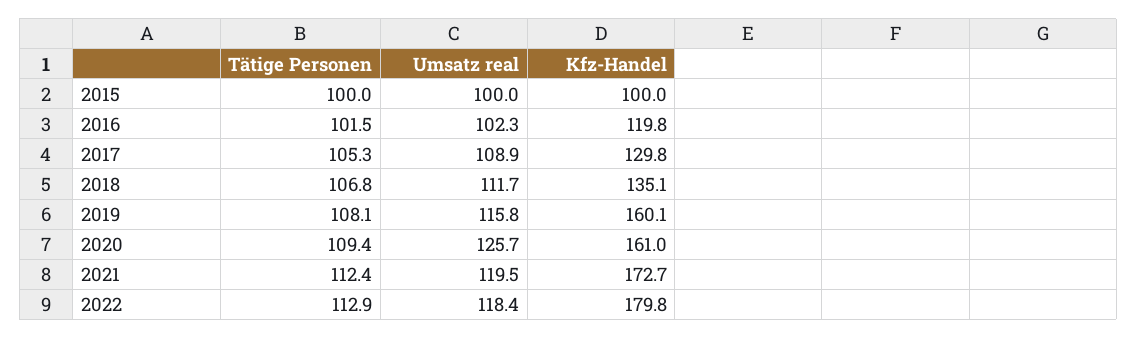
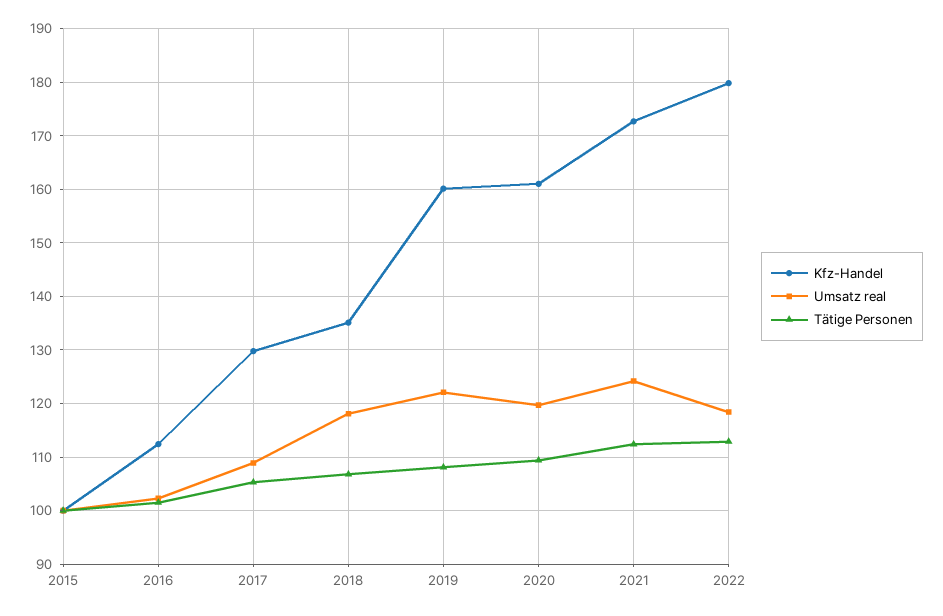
  {
    "Tätige Personen": {
      "2015": 100,
      "2016": 101.5,
      "2017": 105.3,
      "2018": 106.8,
      "2019": 108.1,
      "2020": 109.4,
      "2021": 112.4,
      "2022": 112.9
    },
    "Umsatz real": {
      "2015": 100,
      "2016": 102.3,
      "2017": 108.9,
-     "2018": 111.7,
+     "2018": 118,
-     "2019": 115.8,
+     "2019": 122,
-     "2020": 125.7,
+     "2020": 120,
-     "2021": 119.5,
+     "2021": 124,
      "2022": 118.4
    },
    "Kfz-Handel": {
      "2015": 100,
-     "2016": 119.8,
+     "2016": 112,
      "2017": 129.8,
      "2018": 135.1,
      "2019": 160.1,
      "2020": 161,
      "2021": 172.7,
      "2022": 179.8
    }
  }

